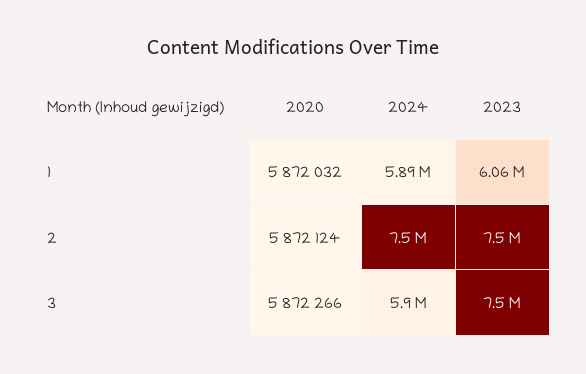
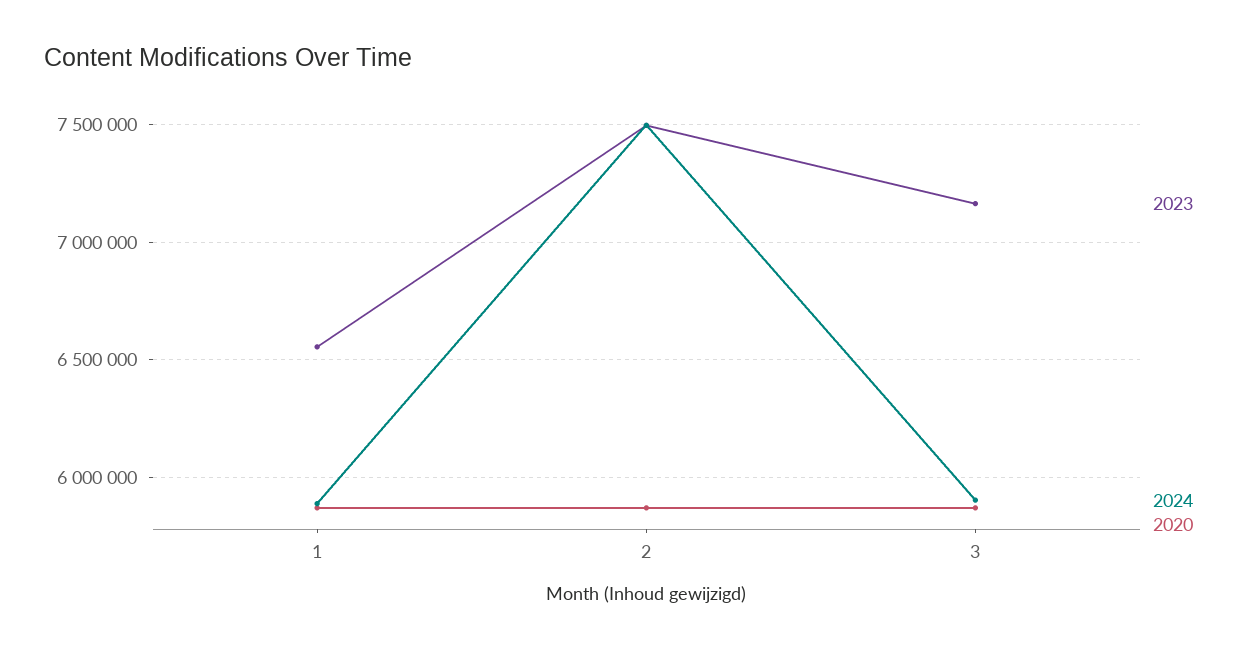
  {
    "2020": {
      "1": 5872032,
      "2": 5872124,
      "3": 5872266
    },
    "2024": {
      "1": 5890000,
      "2": 7500000,
      "3": 5900000
    },
    "2023": {
-     "1": 6060000,
+     "1": 6550000,
      "2": 7500000,
-     "3": 7500000
+     "3": 7150000
    }
  }

